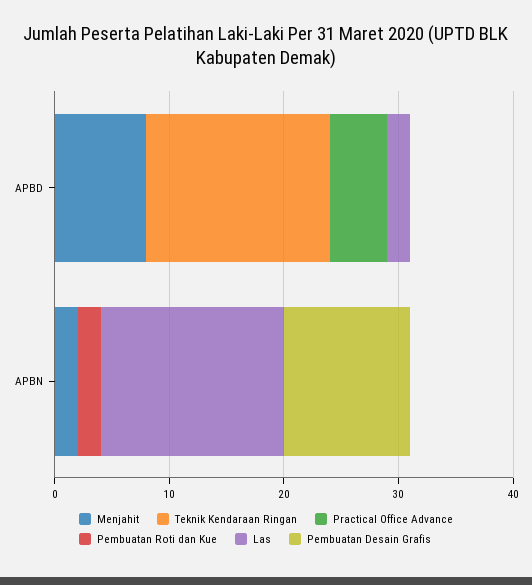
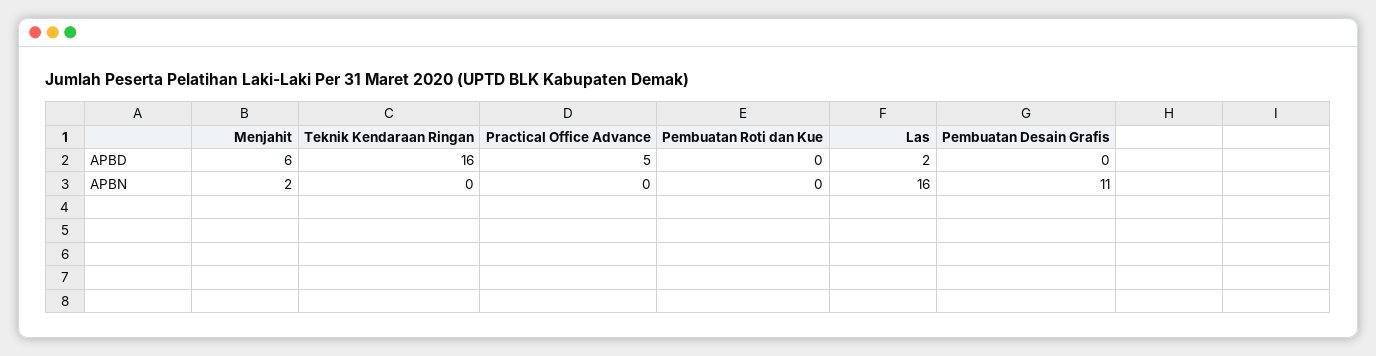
  {
    "Menjahit": {
-     "APBD": 8,
+     "APBD": 6,
      "APBN": 2
    },
    "Teknik Kendaraan Ringan": {
      "APBD": 16,
      "APBN": 0
    },
    "Practical Office Advance": {
      "APBD": 5,
      "APBN": 0
    },
    "Pembuatan Roti dan Kue": {
      "APBD": 0,
-     "APBN": 2
+     "APBN": 0
    },
    "Las": {
      "APBD": 2,
      "APBN": 16
    },
    "Pembuatan Desain Grafis": {
      "APBD": 0,
      "APBN": 11
    }
  }

